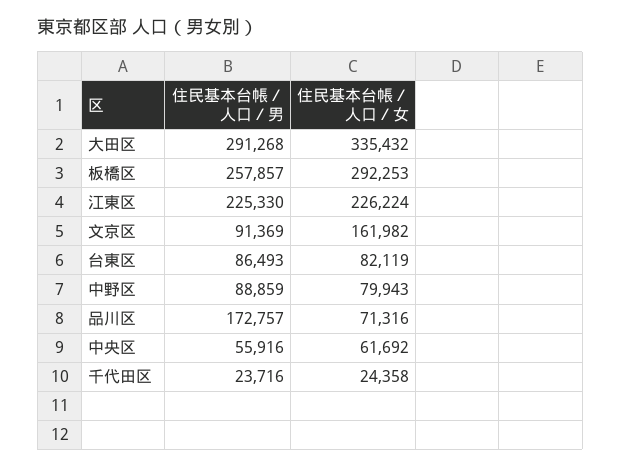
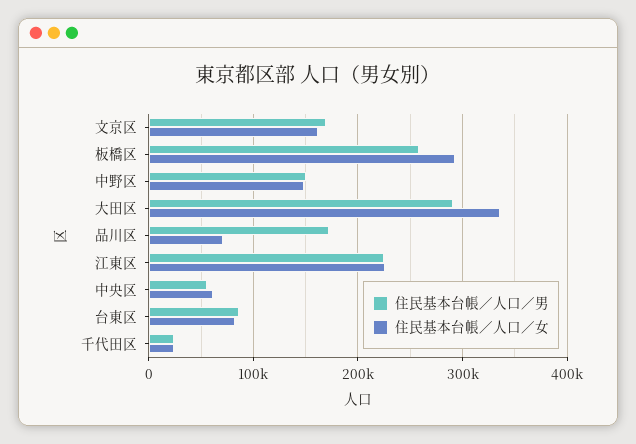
  {
    "住民基本台帳／人口／男": {
      "大田区": 291268,
      "板橋区": 257857,
      "江東区": 225330,
-     "文京区": 91369,
+     "文京区": 170000,
      "台東区": 86493,
-     "中野区": 88859,
+     "中野区": 150000,
      "品川区": 172757,
      "中央区": 55916,
      "千代田区": 23716
    },
    "住民基本台帳／人口／女": {
      "大田区": 335432,
      "板橋区": 292253,
      "江東区": 226224,
      "文京区": 161982,
      "台東区": 82119,
-     "中野区": 79943,
+     "中野区": 150000,
      "品川区": 71316,
      "中央区": 61692,
      "千代田区": 24358
    }
  }

